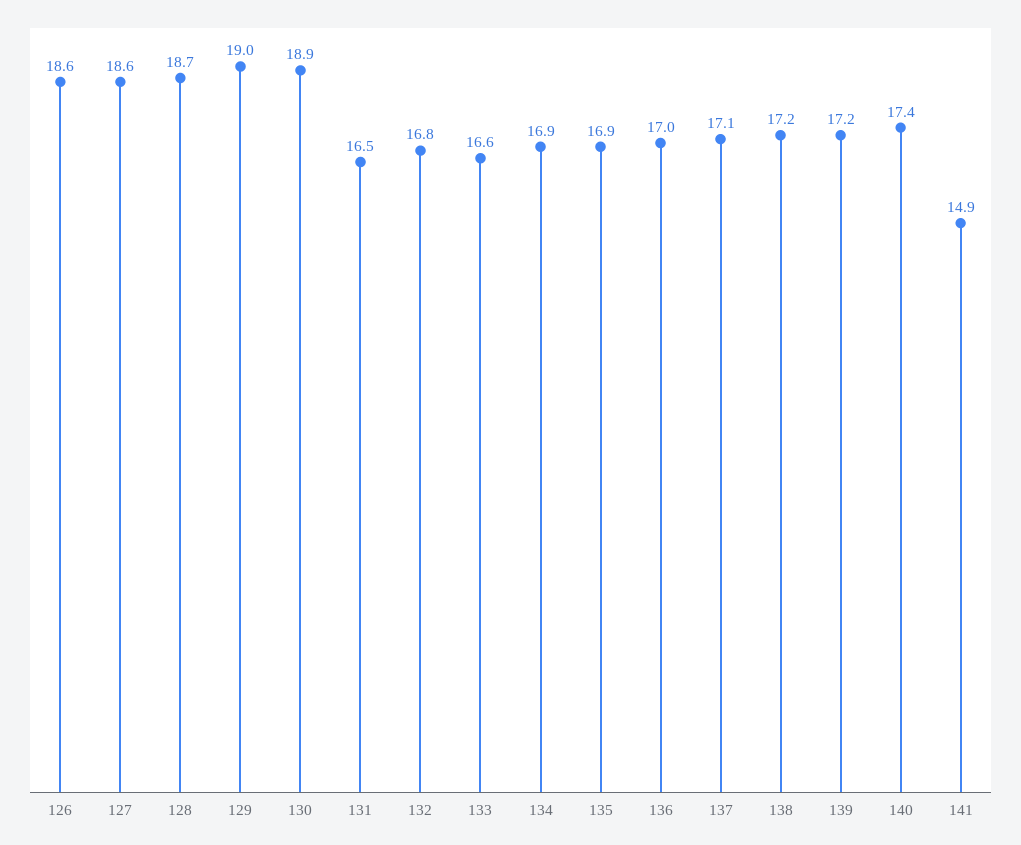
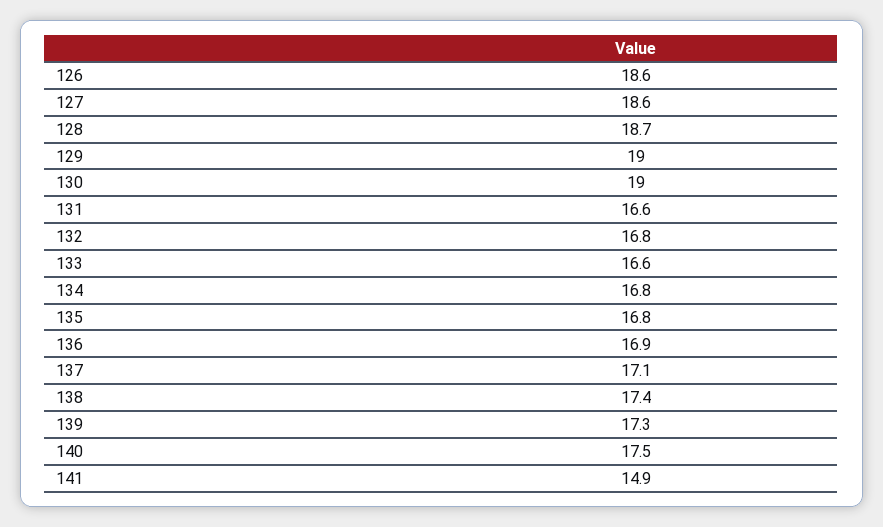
  {
    "126": 18.6,
    "127": 18.6,
    "128": 18.7,
    "129": 19,
-   "130": 18.9,
+   "130": 19,
-   "131": 16.5,
+   "131": 16.6,
    "132": 16.8,
    "133": 16.6,
-   "134": 16.9,
+   "134": 16.8,
-   "135": 16.9,
+   "135": 16.8,
-   "136": 17,
+   "136": 16.9,
    "137": 17.1,
-   "138": 17.2,
+   "138": 17.4,
-   "139": 17.2,
+   "139": 17.3,
-   "140": 17.4,
+   "140": 17.5,
    "141": 14.9
  }

